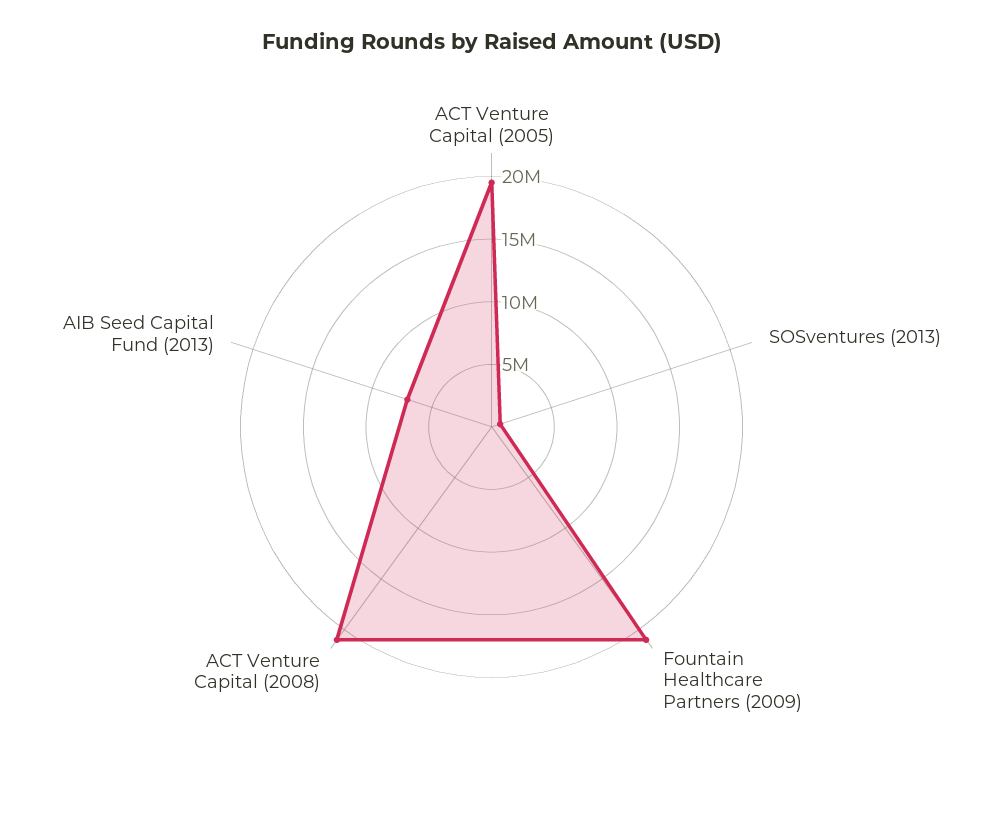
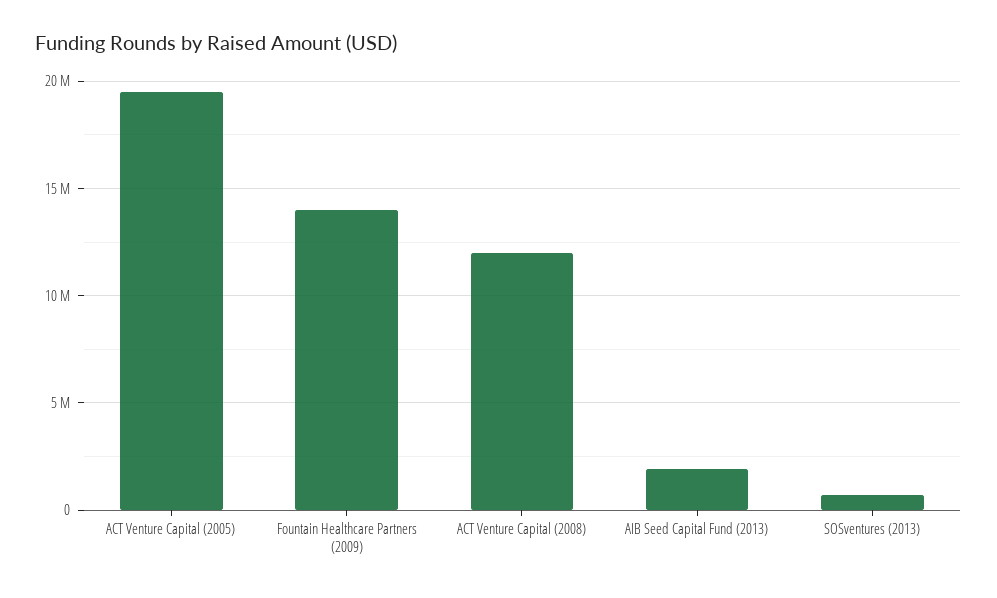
  {
    "ACT Venture Capital (2005)": 19500000,
    "SOSventures (2013)": 500000,
-   "Fountain Healthcare Partners (2009)": 21000000,
+   "Fountain Healthcare Partners (2009)": 14000000,
-   "ACT Venture Capital (2008)": 21000000,
+   "ACT Venture Capital (2008)": 12000000,
-   "AIB Seed Capital Fund (2013)": 7000000
+   "AIB Seed Capital Fund (2013)": 2000000
  }

